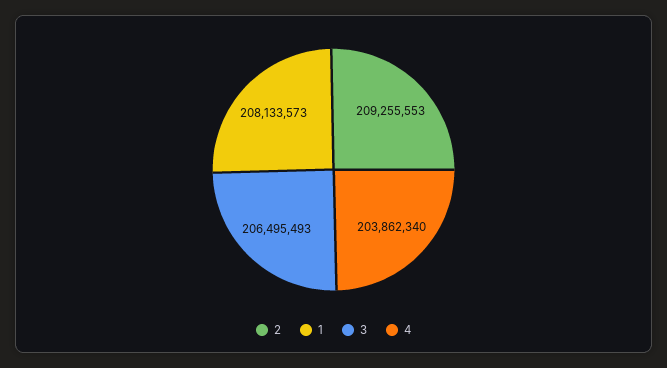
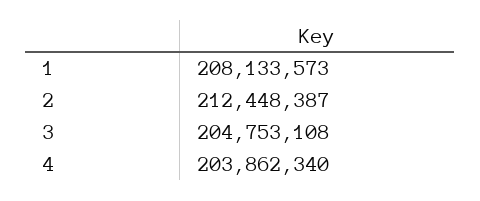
  {
-   "2": 209255553,
+   "2": 212448387,
    "1": 208133573,
-   "3": 206495493,
+   "3": 204753108,
    "4": 203862340
  }

